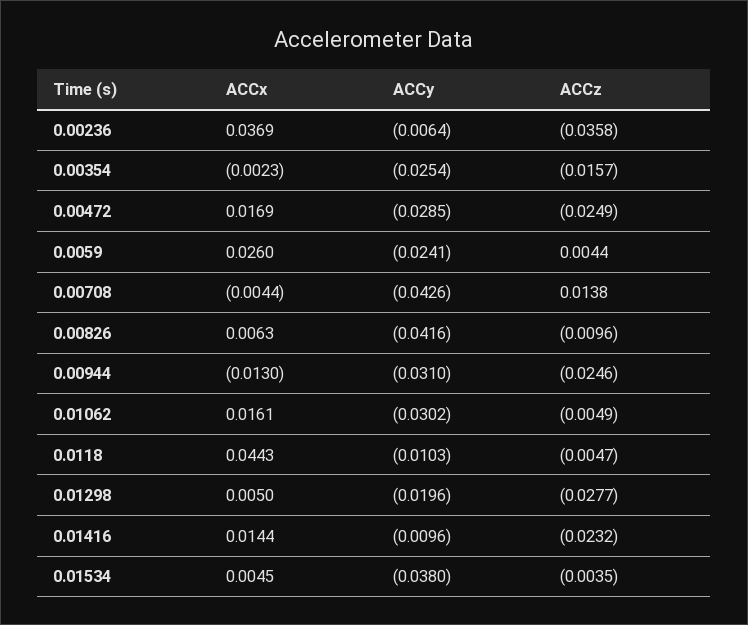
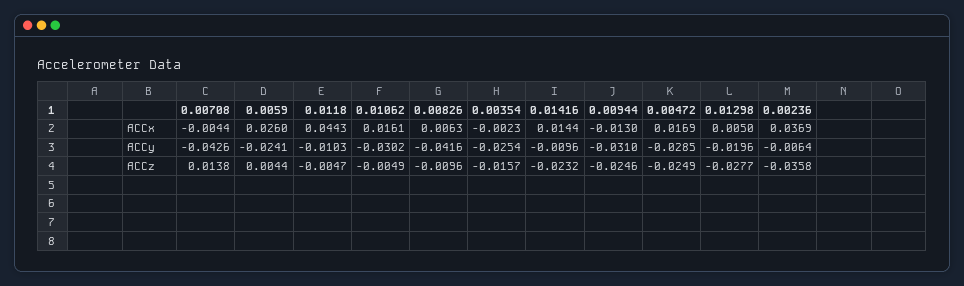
  {
    "ACCx": {
      "0.00236": 0.0369,
      "0.00354": -0.0023,
      "0.00472": 0.0169,
      "0.0059": 0.026,
      "0.00708": -0.0044,
      "0.00826": 0.0063,
      "0.00944": -0.013,
      "0.01062": 0.0161,
      "0.0118": 0.0443,
      "0.01298": 0.005,
-     "0.01416": 0.0144,
+     "0.01416": 0.0144
-     "0.01534": 0.0045
    },
    "ACCy": {
      "0.00236": -0.0064,
      "0.00354": -0.0254,
      "0.00472": -0.0285,
      "0.0059": -0.0241,
      "0.00708": -0.0426,
      "0.00826": -0.0416,
      "0.00944": -0.031,
      "0.01062": -0.0302,
      "0.0118": -0.0103,
      "0.01298": -0.0196,
-     "0.01416": -0.0096,
+     "0.01416": -0.0096
-     "0.01534": -0.038
    },
    "ACCz": {
      "0.00236": -0.0358,
      "0.00354": -0.0157,
      "0.00472": -0.0249,
      "0.0059": 0.0044,
      "0.00708": 0.0138,
      "0.00826": -0.0096,
      "0.00944": -0.0246,
      "0.01062": -0.0049,
      "0.0118": -0.0047,
      "0.01298": -0.0277,
-     "0.01416": -0.0232,
+     "0.01416": -0.0232
-     "0.01534": -0.0035
    }
  }

